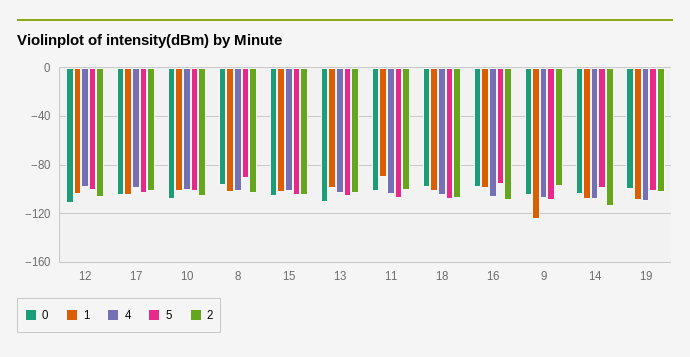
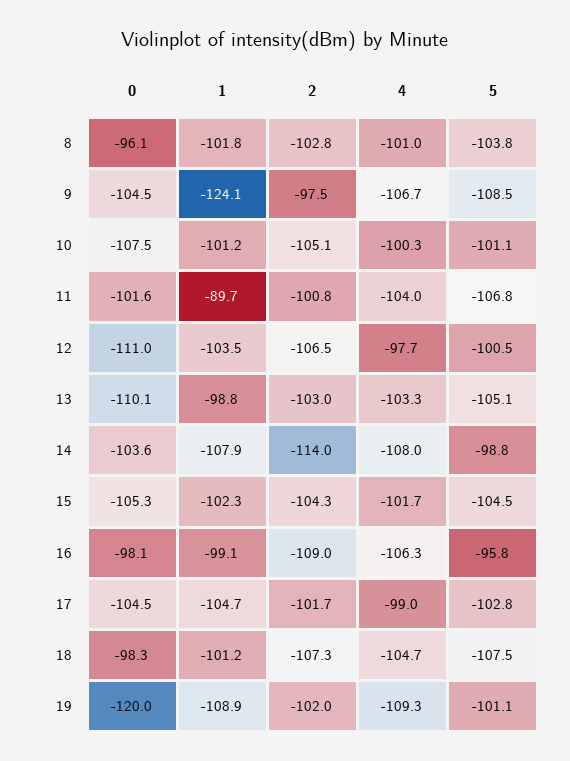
  {
    "0": {
      "12": -111,
      "17": -104.5,
      "10": -107.5,
      "8": -96.1,
      "15": -105.3,
      "13": -110.1,
      "11": -101.6,
      "18": -98.3,
      "16": -98.1,
      "9": -104.5,
      "14": -103.6,
-     "19": -100
+     "19": -120
    },
    "1": {
      "12": -103.5,
      "17": -104.7,
      "10": -101.2,
      "8": -101.8,
      "15": -102.3,
      "13": -98.8,
      "11": -89.7,
      "18": -101.2,
      "16": -99.1,
      "9": -124.1,
      "14": -107.9,
      "19": -108.9
    },
    "4": {
      "12": -97.7,
      "17": -99,
      "10": -100.3,
      "8": -101,
      "15": -101.7,
      "13": -103.3,
      "11": -104,
      "18": -104.7,
      "16": -106.3,
      "9": -106.7,
      "14": -108,
      "19": -109.3
    },
    "5": {
      "12": -100.5,
      "17": -102.8,
      "10": -101.1,
-     "8": -90,
+     "8": -103.8,
      "15": -104.5,
      "13": -105.1,
      "11": -106.8,
      "18": -107.5,
      "16": -95.8,
      "9": -108.5,
      "14": -98.8,
      "19": -101.1
    },
    "2": {
      "12": -106.5,
      "17": -101.7,
      "10": -105.1,
      "8": -102.8,
      "15": -104.3,
      "13": -103,
      "11": -100.8,
      "18": -107.3,
      "16": -109,
      "9": -97.5,
      "14": -114,
      "19": -102
    }
  }

